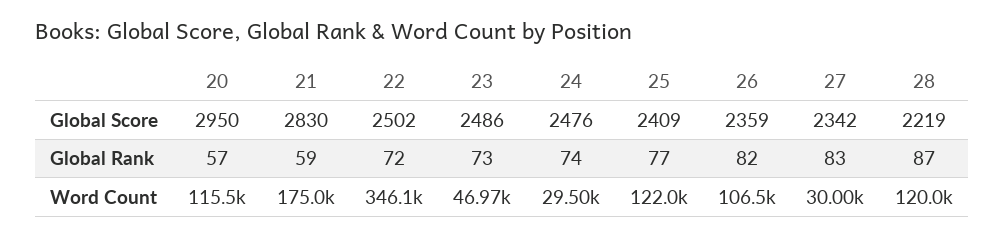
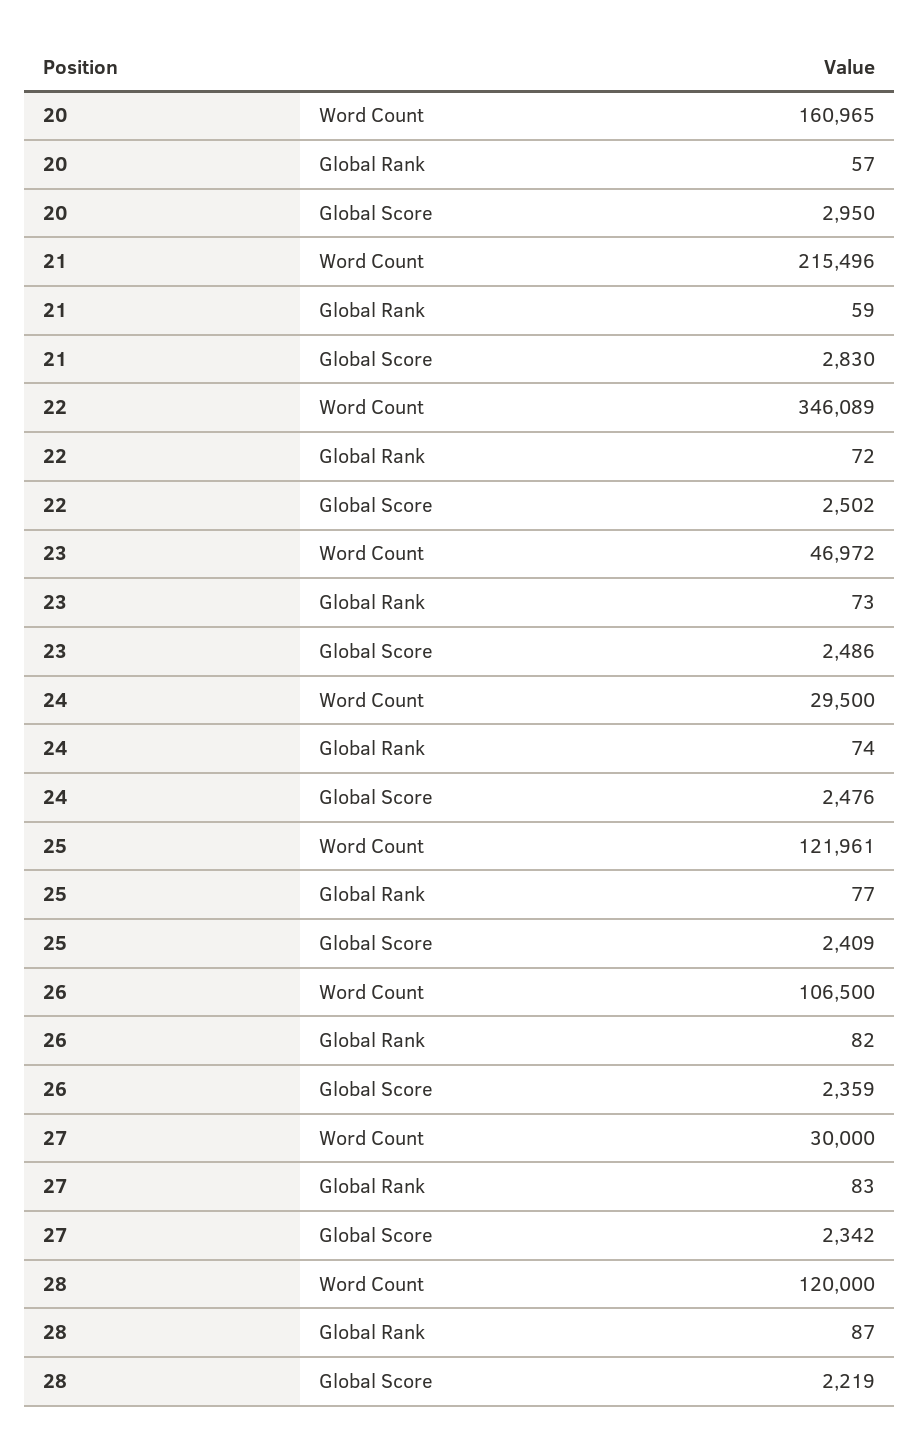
  {
    "20": {
      "Global Score": 2950,
      "Global Rank": 57,
-     "Word Count": 115500
+     "Word Count": 160965
    },
    "21": {
      "Global Score": 2830,
      "Global Rank": 59,
-     "Word Count": 175000
+     "Word Count": 215496
    },
    "22": {
      "Global Score": 2502,
      "Global Rank": 72,
      "Word Count": 346089
    },
    "23": {
      "Global Score": 2486,
      "Global Rank": 73,
      "Word Count": 46972
    },
    "24": {
      "Global Score": 2476,
      "Global Rank": 74,
      "Word Count": 29500
    },
    "25": {
      "Global Score": 2409,
      "Global Rank": 77,
      "Word Count": 121961
    },
    "26": {
      "Global Score": 2359,
      "Global Rank": 82,
      "Word Count": 106500
    },
    "27": {
      "Global Score": 2342,
      "Global Rank": 83,
      "Word Count": 30000
    },
    "28": {
      "Global Score": 2219,
      "Global Rank": 87,
      "Word Count": 120000
    }
  }

